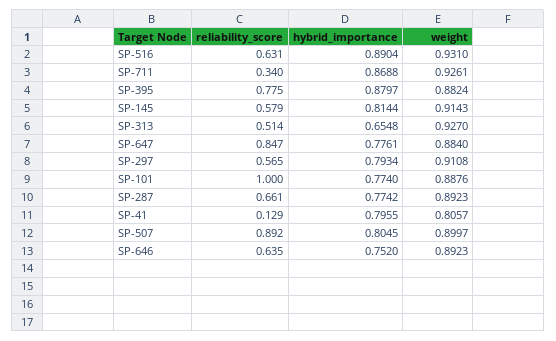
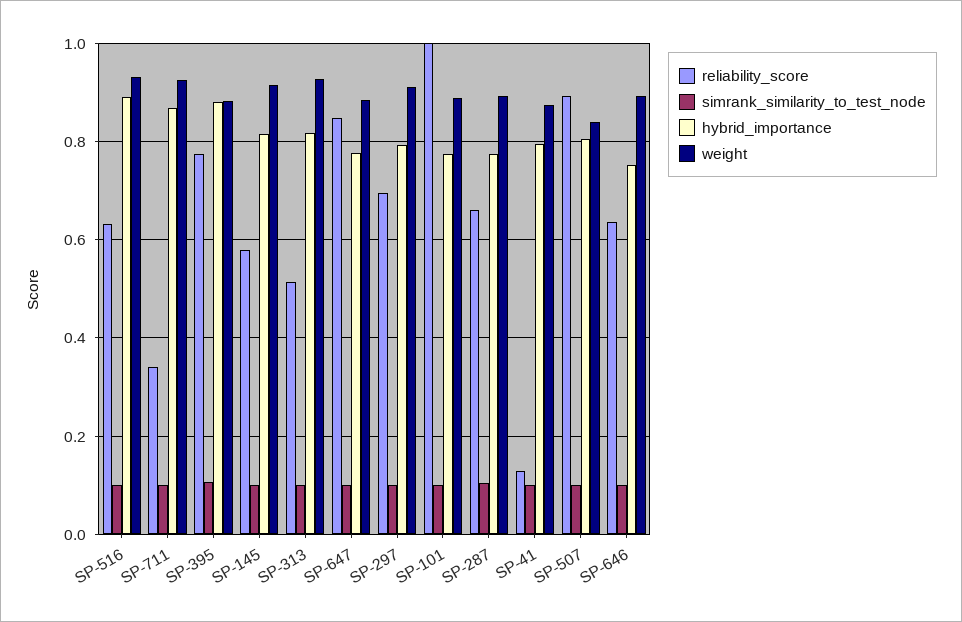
  {
    "reliability_score": {
      "SP-516": 0.631,
      "SP-711": 0.34,
      "SP-395": 0.775,
      "SP-145": 0.579,
      "SP-313": 0.514,
      "SP-647": 0.847,
-     "SP-297": 0.565,
+     "SP-297": 0.7,
      "SP-101": 1,
      "SP-287": 0.661,
      "SP-41": 0.129,
      "SP-507": 0.892,
      "SP-646": 0.635
    },
    "hybrid_importance": {
      "SP-516": 0.8904,
      "SP-711": 0.8688,
      "SP-395": 0.8797,
      "SP-145": 0.8144,
-     "SP-313": 0.6548,
+     "SP-313": 0.82,
      "SP-647": 0.7761,
      "SP-297": 0.7934,
      "SP-101": 0.774,
      "SP-287": 0.7742,
      "SP-41": 0.7955,
      "SP-507": 0.8045,
      "SP-646": 0.752
    },
    "weight": {
      "SP-516": 0.931,
      "SP-711": 0.9261,
      "SP-395": 0.8824,
      "SP-145": 0.9143,
      "SP-313": 0.927,
      "SP-647": 0.884,
      "SP-297": 0.9108,
      "SP-101": 0.8876,
      "SP-287": 0.8923,
-     "SP-41": 0.8057,
+     "SP-41": 0.88,
-     "SP-507": 0.8997,
+     "SP-507": 0.84,
      "SP-646": 0.8923
-   }
+   },
+   "simrank_similarity_to_test_node": {
+     "SP-516": 0.1,
+     "SP-711": 0.1,
+     "SP-395": 0.1,
+     "SP-145": 0.1,
+     "SP-313": 0.1,
+     "SP-647": 0.1,
+     "SP-297": 0.1,
+     "SP-101": 0.1,
+     "SP-287": 0.1,
+     "SP-41": 0.1,
+     "SP-507": 0.1,
+     "SP-646": 0.1
+   }
  }

